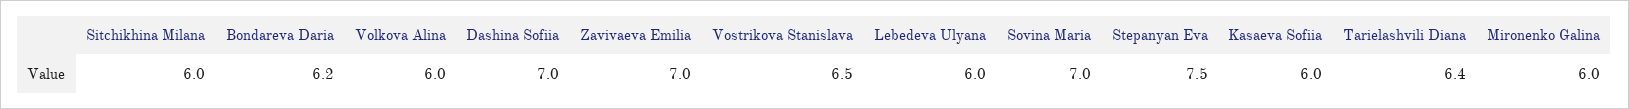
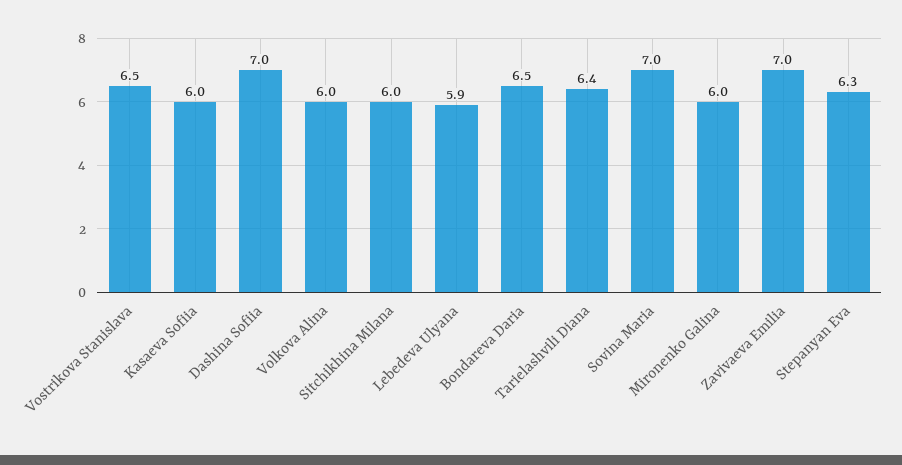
  {
    "Sitchikhina Milana": 6,
-   "Bondareva Daria": 6.2,
+   "Bondareva Daria": 6.5,
    "Volkova Alina": 6,
    "Dashina Sofiia": 7,
    "Zavivaeva Emilia": 7,
    "Vostrikova Stanislava": 6.5,
-   "Lebedeva Ulyana": 6,
+   "Lebedeva Ulyana": 5.9,
    "Sovina Maria": 7,
-   "Stepanyan Eva": 7.5,
+   "Stepanyan Eva": 6.3,
    "Kasaeva Sofiia": 6,
    "Tarielashvili Diana": 6.4,
    "Mironenko Galina": 6
  }

